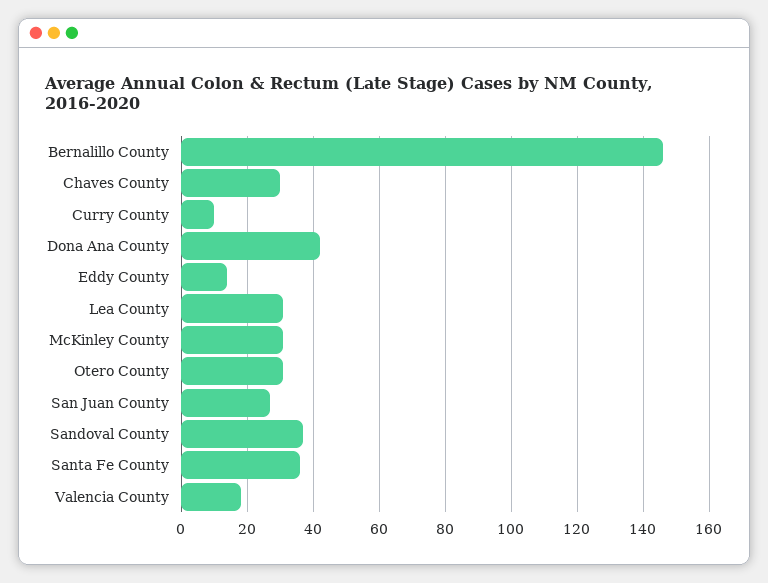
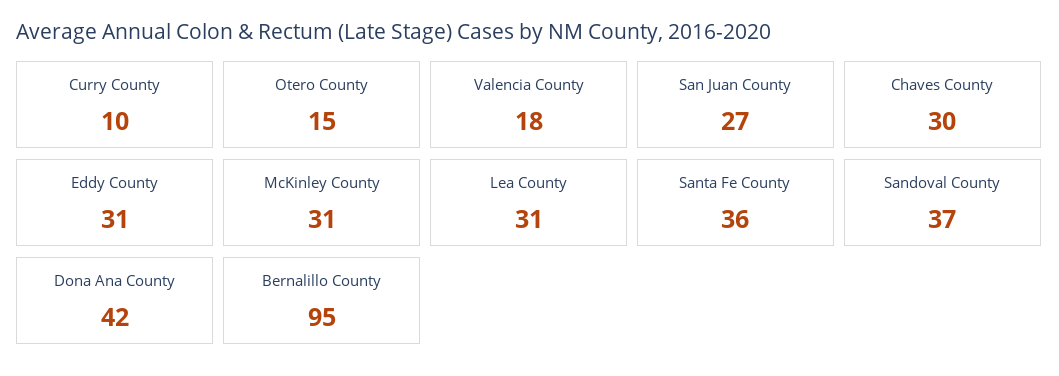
  {
-   "Bernalillo County": 145,
+   "Bernalillo County": 95,
    "Chaves County": 30,
    "Curry County": 10,
    "Dona Ana County": 42,
-   "Eddy County": 15,
+   "Eddy County": 31,
    "Lea County": 31,
    "McKinley County": 31,
-   "Otero County": 30,
+   "Otero County": 15,
    "San Juan County": 27,
    "Sandoval County": 37,
    "Santa Fe County": 36,
    "Valencia County": 18
  }

